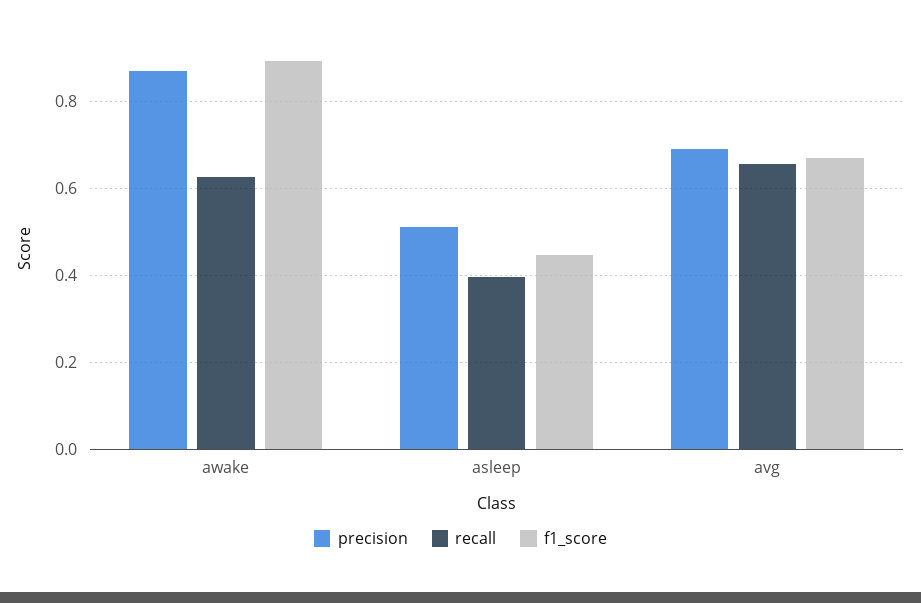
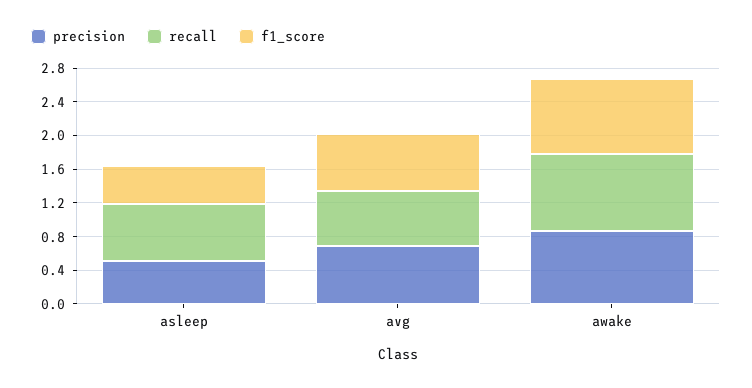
  {
    "precision": {
      "awake": 0.86,
      "asleep": 0.52,
      "avg": 0.7
    },
    "recall": {
-     "awake": 0.62,
+     "awake": 0.9,
-     "asleep": 0.4,
+     "asleep": 0.7,
      "avg": 0.66
    },
    "f1_score": {
      "awake": 0.9,
      "asleep": 0.44,
      "avg": 0.66
    }
  }

